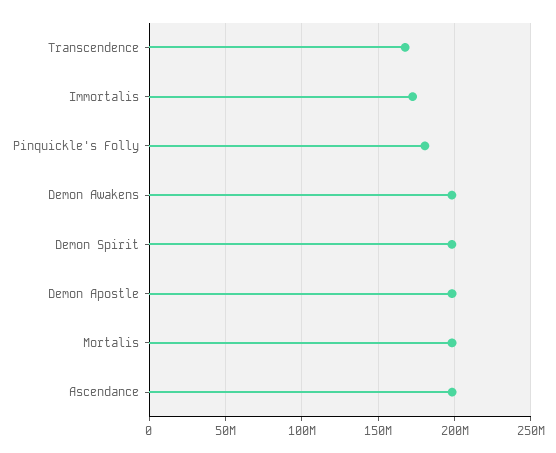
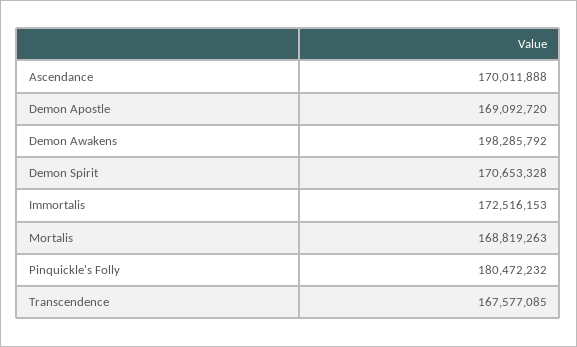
  {
    "Transcendence": 167577085,
    "Immortalis": 172516153,
    "Pinquickle's Folly": 180472232,
    "Demon Awakens": 198285792,
-   "Demon Spirit": 200000000,
+   "Demon Spirit": 170653328,
-   "Demon Apostle": 200000000,
+   "Demon Apostle": 169092720,
-   "Mortalis": 200000000,
+   "Mortalis": 168819263,
-   "Ascendance": 200000000
+   "Ascendance": 170011888
  }

